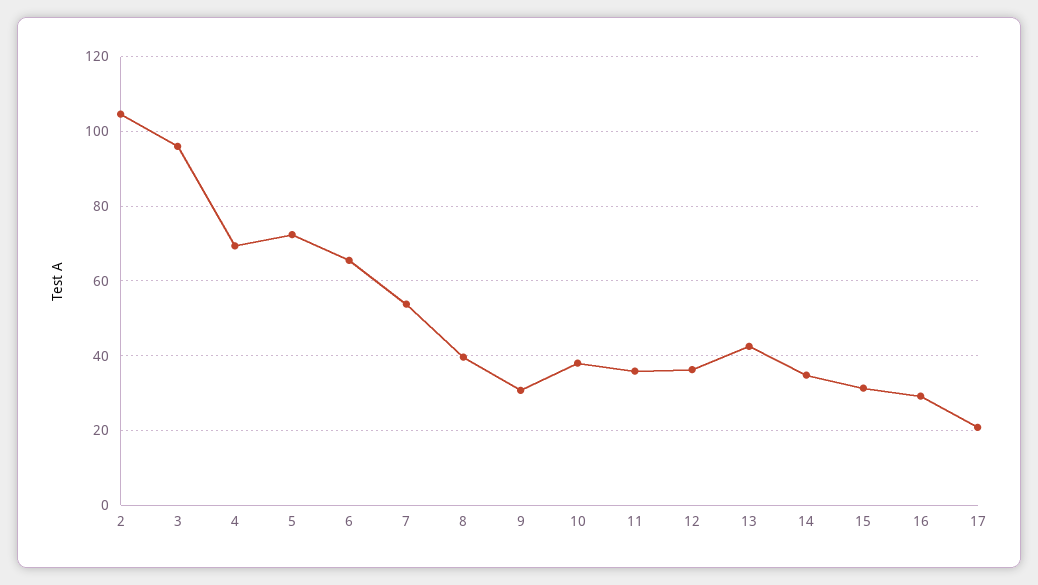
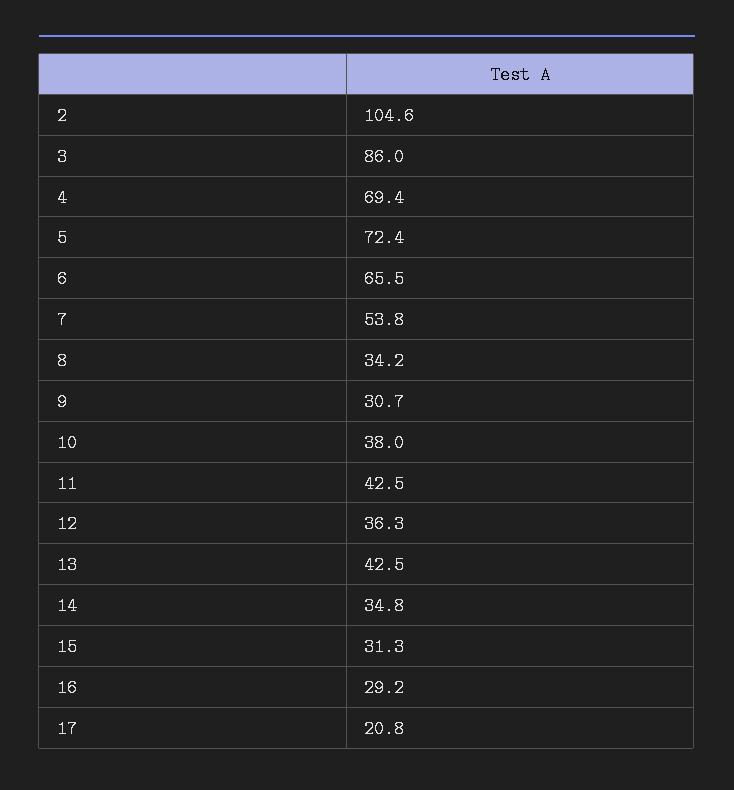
  {
    "2": 104.6,
-   "3": 96,
+   "3": 86,
    "4": 69.4,
    "5": 72.4,
    "6": 65.5,
    "7": 53.8,
-   "8": 40,
+   "8": 34.2,
    "9": 30.7,
    "10": 38,
-   "11": 36,
+   "11": 42.5,
    "12": 36.3,
    "13": 42.5,
    "14": 34.8,
    "15": 31.3,
    "16": 29.2,
    "17": 20.8
  }

